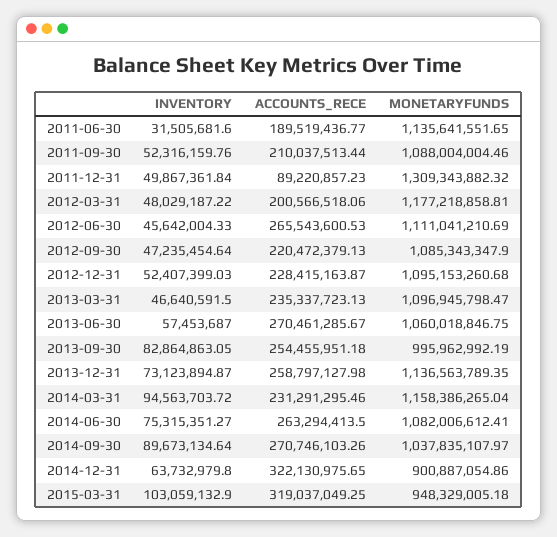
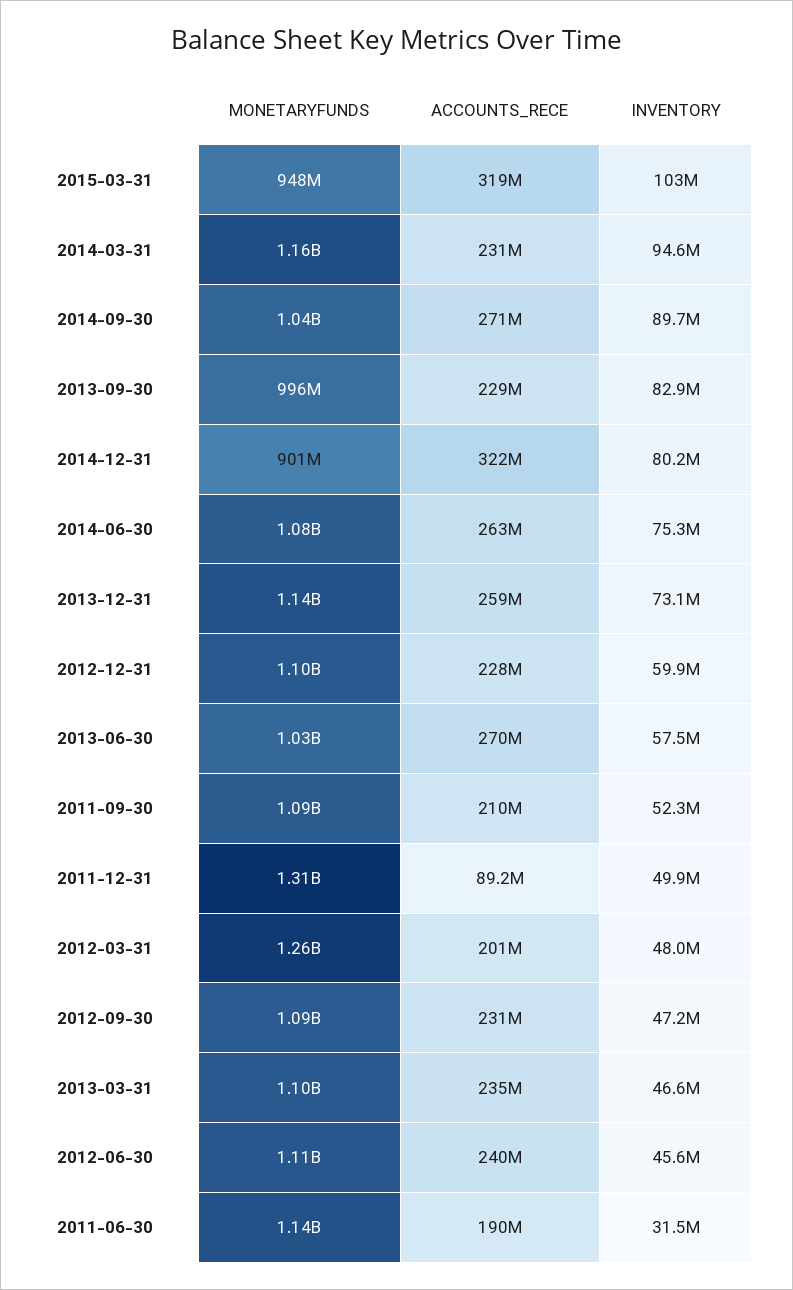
  {
    "INVENTORY": {
      "2011-06-30": 31505681.6,
      "2011-09-30": 52316159.76,
      "2011-12-31": 49867361.84,
      "2012-03-31": 48029187.22,
      "2012-06-30": 45642004.33,
      "2012-09-30": 47235454.64,
-     "2012-12-31": 52407399.03,
+     "2012-12-31": 59900000,
      "2013-03-31": 46640591.5,
      "2013-06-30": 57453687,
      "2013-09-30": 82864863.05,
      "2013-12-31": 73123894.87,
      "2014-03-31": 94563703.72,
      "2014-06-30": 75315351.27,
      "2014-09-30": 89673134.64,
-     "2014-12-31": 63732979.8,
+     "2014-12-31": 80200000,
      "2015-03-31": 103059132.9
    },
    "ACCOUNTS_RECE": {
      "2011-06-30": 189519436.77,
      "2011-09-30": 210037513.44,
      "2011-12-31": 89220857.23,
      "2012-03-31": 200566518.06,
-     "2012-06-30": 265543600.53,
+     "2012-06-30": 240000000,
-     "2012-09-30": 220472379.13,
+     "2012-09-30": 231000000,
      "2012-12-31": 228415163.87,
      "2013-03-31": 235337723.13,
      "2013-06-30": 270461285.67,
-     "2013-09-30": 254455951.18,
+     "2013-09-30": 229000000,
      "2013-12-31": 258797127.98,
      "2014-03-31": 231291295.46,
      "2014-06-30": 263294413.5,
      "2014-09-30": 270746103.26,
      "2014-12-31": 322130975.65,
      "2015-03-31": 319037049.25
    },
    "MONETARYFUNDS": {
      "2011-06-30": 1135641551.65,
      "2011-09-30": 1088004004.46,
      "2011-12-31": 1309343882.32,
-     "2012-03-31": 1177218858.81,
+     "2012-03-31": 1260000000,
      "2012-06-30": 1111041210.69,
      "2012-09-30": 1085343347.9,
      "2012-12-31": 1095153260.68,
      "2013-03-31": 1096945798.47,
-     "2013-06-30": 1060018846.75,
+     "2013-06-30": 1030000000,
      "2013-09-30": 995962992.19,
      "2013-12-31": 1136563789.35,
      "2014-03-31": 1158386265.04,
      "2014-06-30": 1082006612.41,
      "2014-09-30": 1037835107.97,
      "2014-12-31": 900887054.86,
      "2015-03-31": 948329005.18
    }
  }

